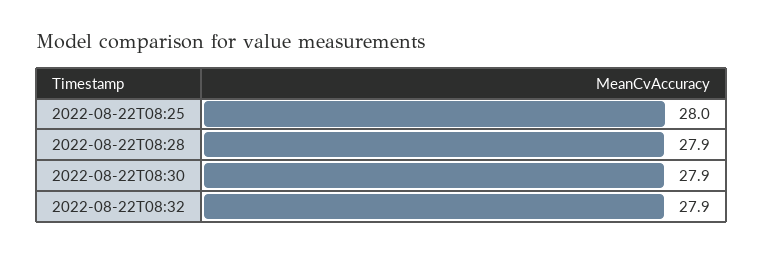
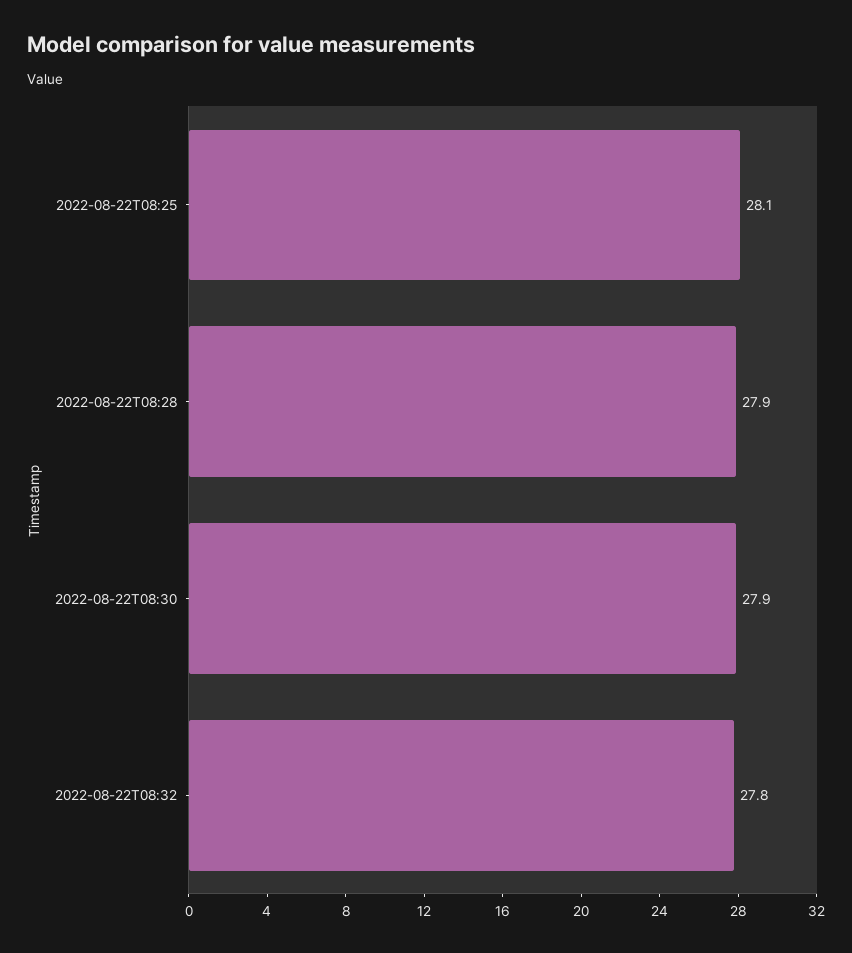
  {
-   "2022-08-22T08:25": 28,
+   "2022-08-22T08:25": 28.1,
    "2022-08-22T08:28": 27.9,
    "2022-08-22T08:30": 27.9,
-   "2022-08-22T08:32": 27.9
+   "2022-08-22T08:32": 27.8
  }

